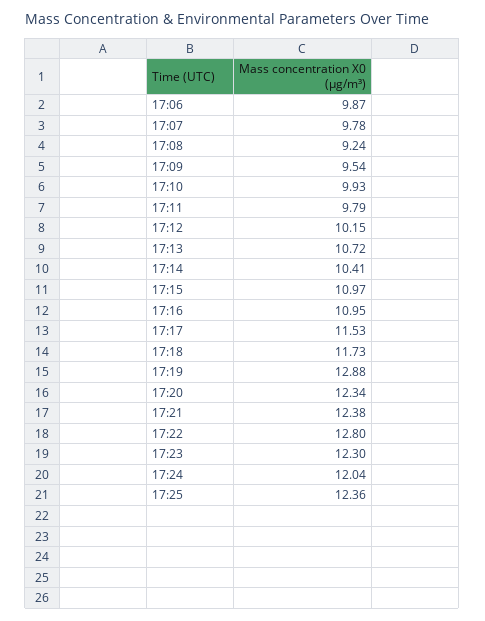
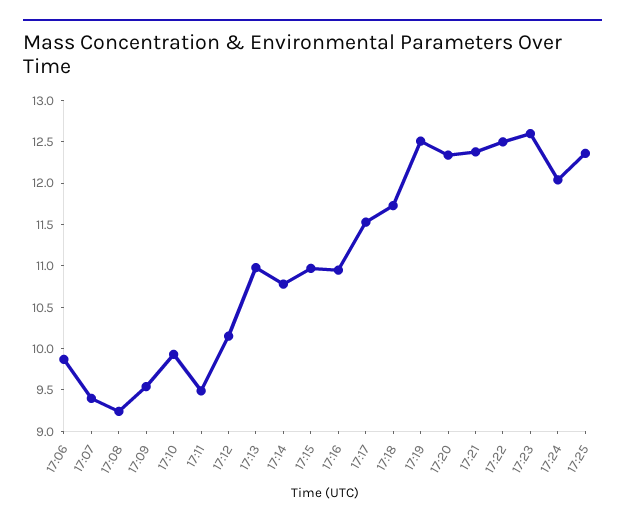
  {
    "17:06": 9.87,
-   "17:07": 9.78,
+   "17:07": 9.4,
    "17:08": 9.24,
    "17:09": 9.54,
    "17:10": 9.93,
-   "17:11": 9.79,
+   "17:11": 9.5,
    "17:12": 10.15,
-   "17:13": 10.72,
+   "17:13": 11,
-   "17:14": 10.41,
+   "17:14": 10.8,
    "17:15": 10.97,
    "17:16": 10.95,
    "17:17": 11.53,
    "17:18": 11.73,
-   "17:19": 12.88,
+   "17:19": 12.5,
    "17:20": 12.34,
    "17:21": 12.38,
-   "17:22": 12.8,
+   "17:22": 12.5,
-   "17:23": 12.3,
+   "17:23": 12.6,
    "17:24": 12.04,
    "17:25": 12.36
  }

